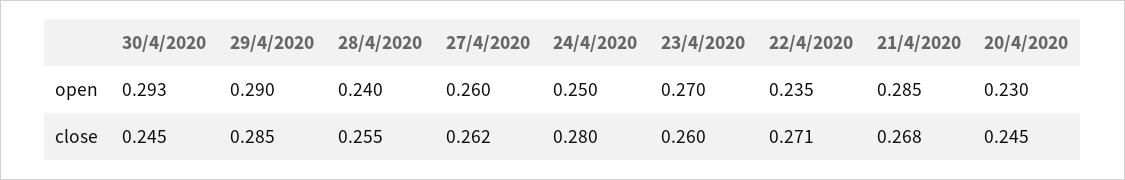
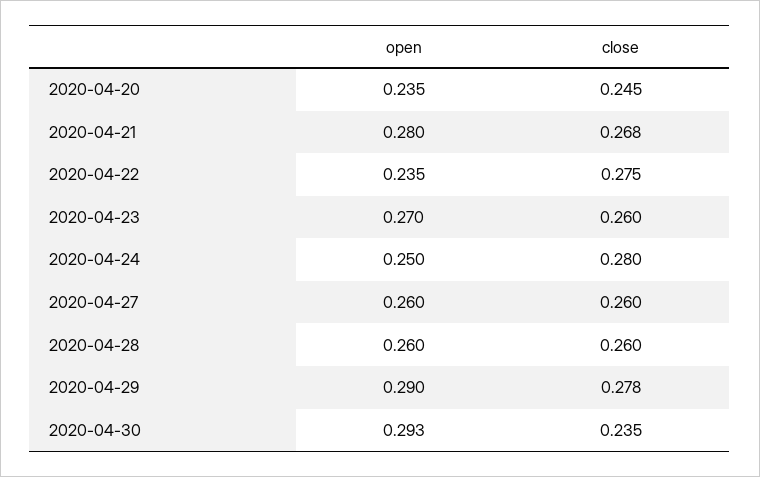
  {
    "30/4/2020": {
      "open": 0.293,
-     "close": 0.245
+     "close": 0.235
    },
    "29/4/2020": {
      "open": 0.29,
-     "close": 0.285
+     "close": 0.278
    },
    "28/4/2020": {
-     "open": 0.24,
+     "open": 0.26,
-     "close": 0.255
+     "close": 0.26
    },
    "27/4/2020": {
      "open": 0.26,
-     "close": 0.262
+     "close": 0.26
    },
    "24/4/2020": {
      "open": 0.25,
      "close": 0.28
    },
    "23/4/2020": {
      "open": 0.27,
      "close": 0.26
    },
    "22/4/2020": {
      "open": 0.235,
-     "close": 0.271
+     "close": 0.275
    },
    "21/4/2020": {
-     "open": 0.285,
+     "open": 0.28,
      "close": 0.268
    },
    "20/4/2020": {
-     "open": 0.23,
+     "open": 0.235,
      "close": 0.245
    }
  }

